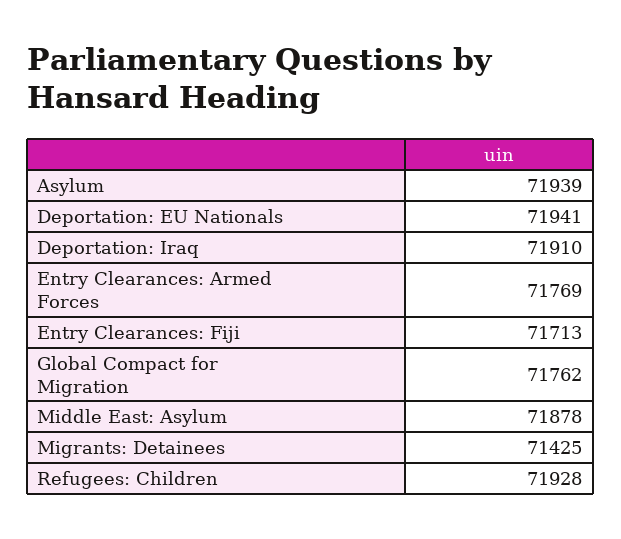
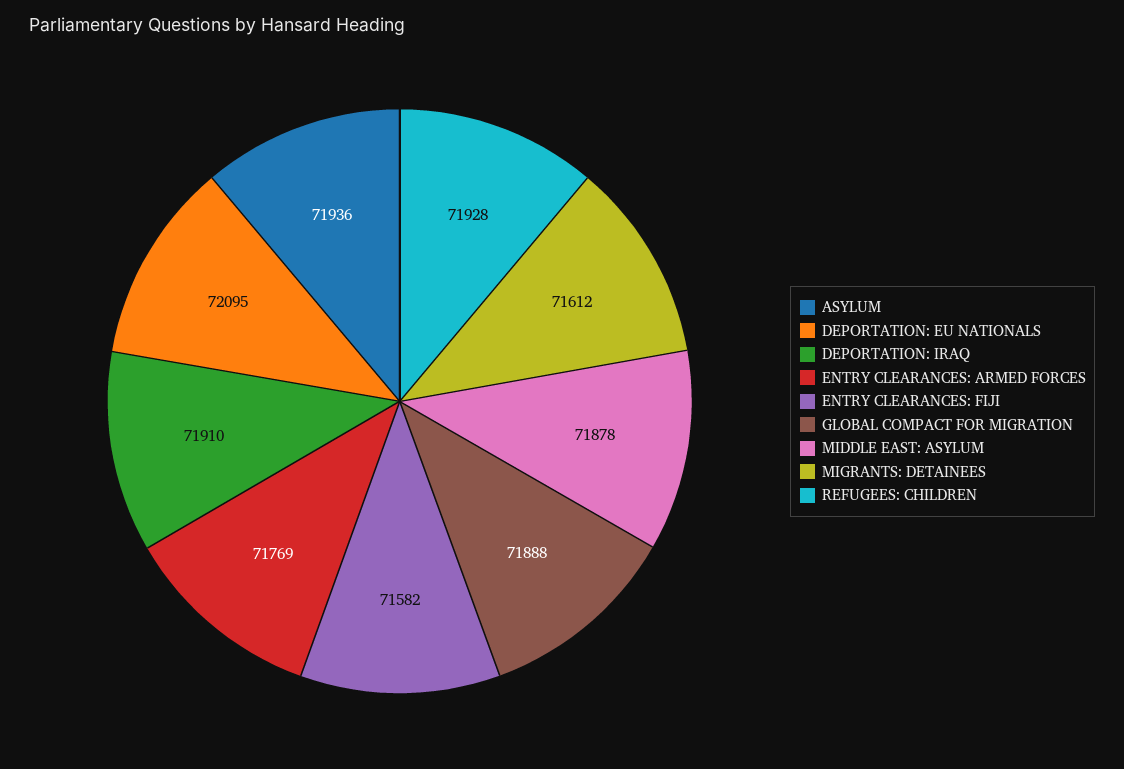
  {
-   "Asylum": 71939,
+   "Asylum": 71936,
-   "Deportation: EU Nationals": 71941,
+   "Deportation: EU Nationals": 72095,
    "Deportation: Iraq": 71910,
    "Entry Clearances: Armed Forces": 71769,
-   "Entry Clearances: Fiji": 71713,
+   "Entry Clearances: Fiji": 71582,
-   "Global Compact for Migration": 71762,
+   "Global Compact for Migration": 71888,
    "Middle East: Asylum": 71878,
-   "Migrants: Detainees": 71425,
+   "Migrants: Detainees": 71612,
    "Refugees: Children": 71928
  }

